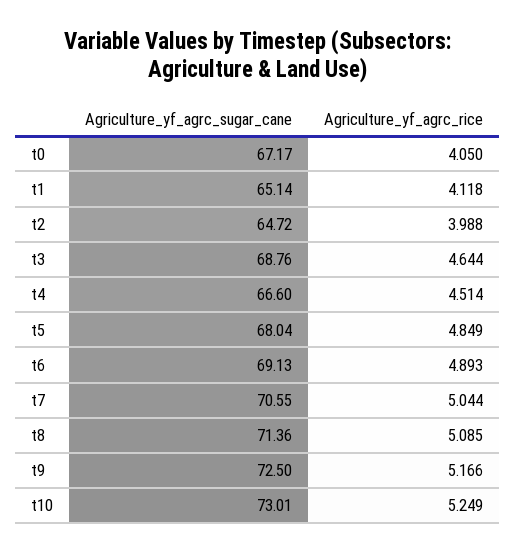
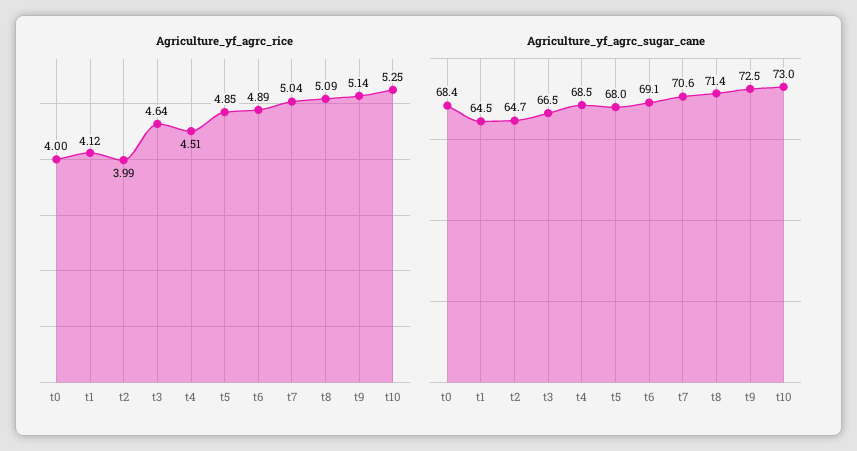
  {
    "Agriculture_yf_agrc_sugar_cane": {
-     "t0": 67.17,
+     "t0": 68.4,
-     "t1": 65.14,
+     "t1": 64.5,
      "t2": 64.72,
-     "t3": 68.76,
+     "t3": 66.5,
-     "t4": 66.6,
+     "t4": 68.5,
      "t5": 68.04,
      "t6": 69.13,
      "t7": 70.55,
      "t8": 71.36,
      "t9": 72.5,
      "t10": 73.01
    },
    "Agriculture_yf_agrc_rice": {
-     "t0": 4.05,
+     "t0": 4,
      "t1": 4.118,
      "t2": 3.988,
      "t3": 4.644,
      "t4": 4.514,
      "t5": 4.849,
      "t6": 4.893,
      "t7": 5.044,
      "t8": 5.085,
-     "t9": 5.166,
+     "t9": 5.14,
      "t10": 5.249
    }
  }

